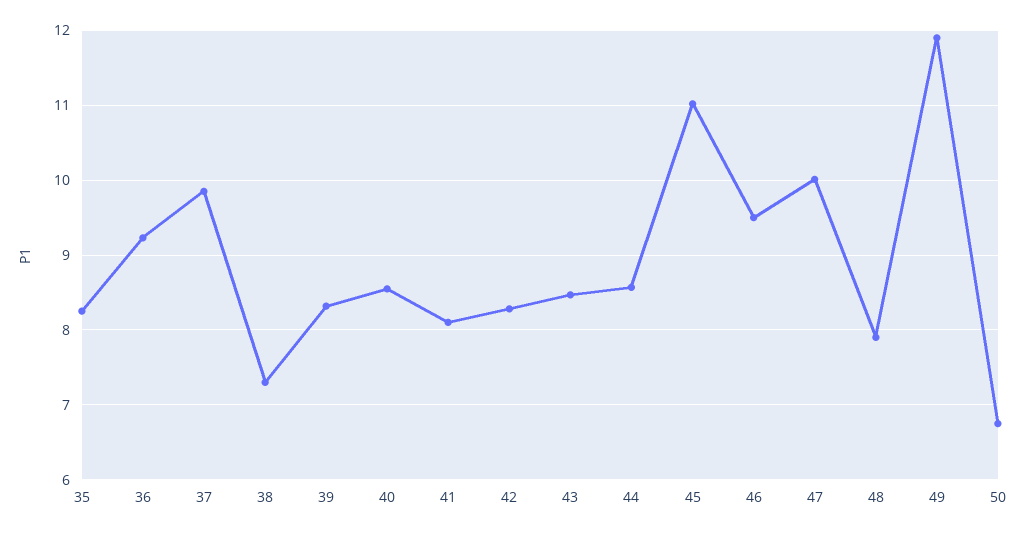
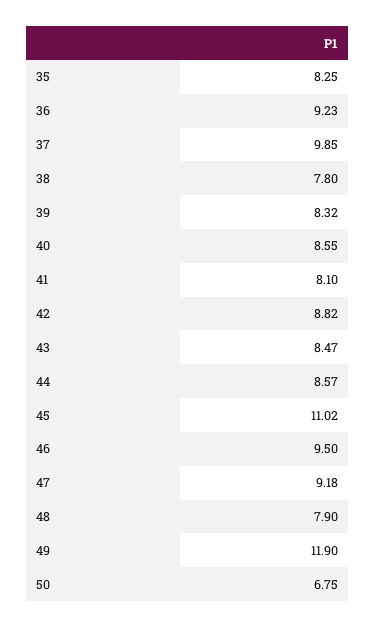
  {
    "35": 8.25,
    "36": 9.23,
    "37": 9.85,
-   "38": 7.3,
+   "38": 7.8,
    "39": 8.32,
    "40": 8.55,
    "41": 8.1,
-   "42": 8.3,
+   "42": 8.82,
    "43": 8.47,
    "44": 8.57,
    "45": 11.02,
    "46": 9.5,
-   "47": 10,
+   "47": 9.18,
    "48": 7.9,
    "49": 11.9,
    "50": 6.75
  }

